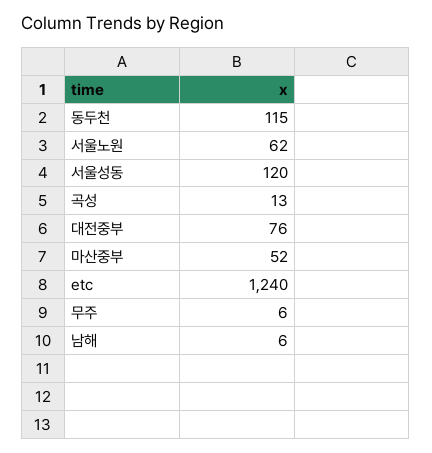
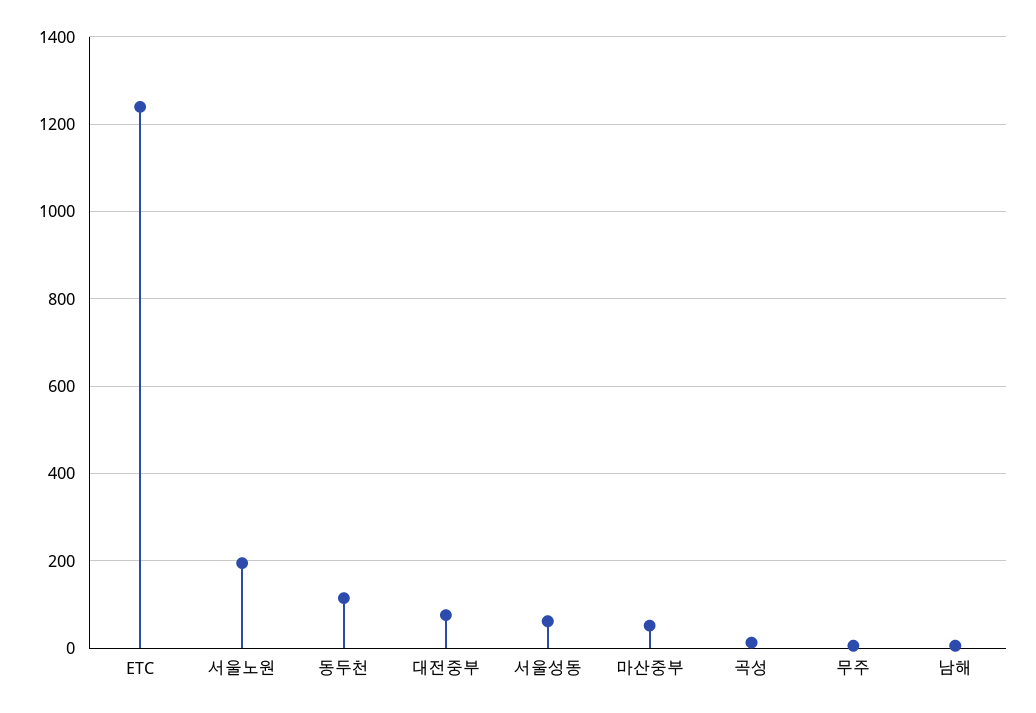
  {
    "동두천": 115,
-   "서울노원": 62,
+   "서울노원": 200,
-   "서울성동": 120,
+   "서울성동": 60,
    "곡성": 13,
    "대전중부": 76,
    "마산중부": 52,
    "etc": 1240,
    "무주": 6,
    "남해": 6
  }

